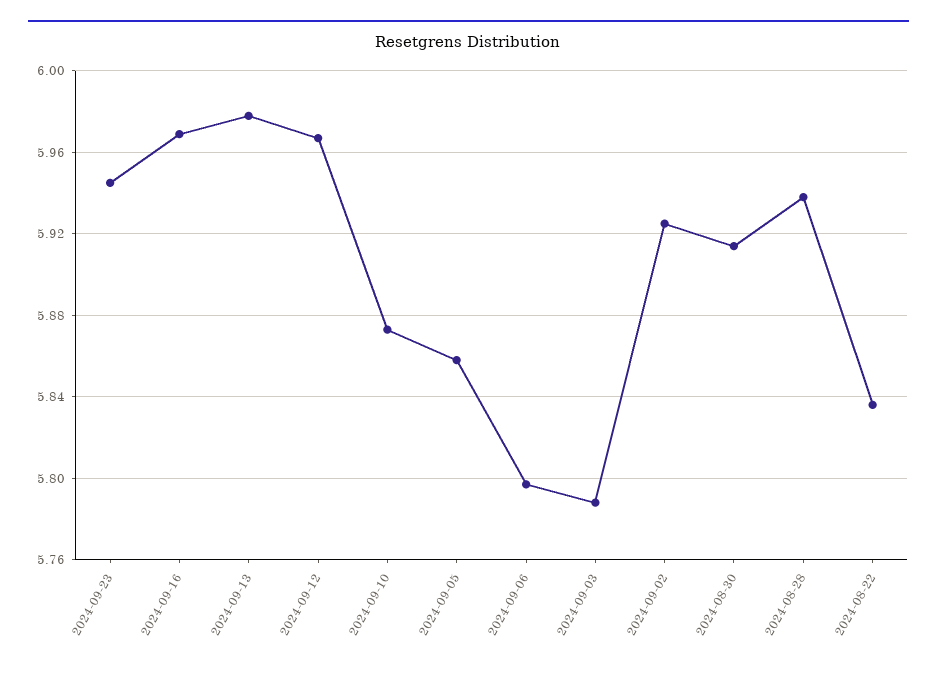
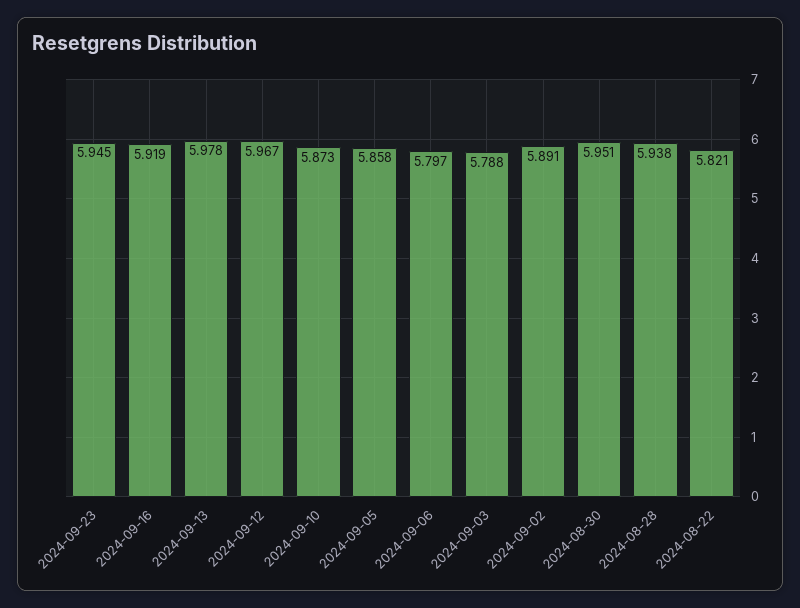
  {
    "2024-09-23": 5.945,
-   "2024-09-16": 5.97,
+   "2024-09-16": 5.919,
    "2024-09-13": 5.978,
    "2024-09-12": 5.967,
    "2024-09-10": 5.873,
    "2024-09-05": 5.858,
    "2024-09-06": 5.797,
    "2024-09-03": 5.788,
-   "2024-09-02": 5.925,
+   "2024-09-02": 5.891,
-   "2024-08-30": 5.915,
+   "2024-08-30": 5.951,
    "2024-08-28": 5.938,
-   "2024-08-22": 5.835
+   "2024-08-22": 5.821
  }

